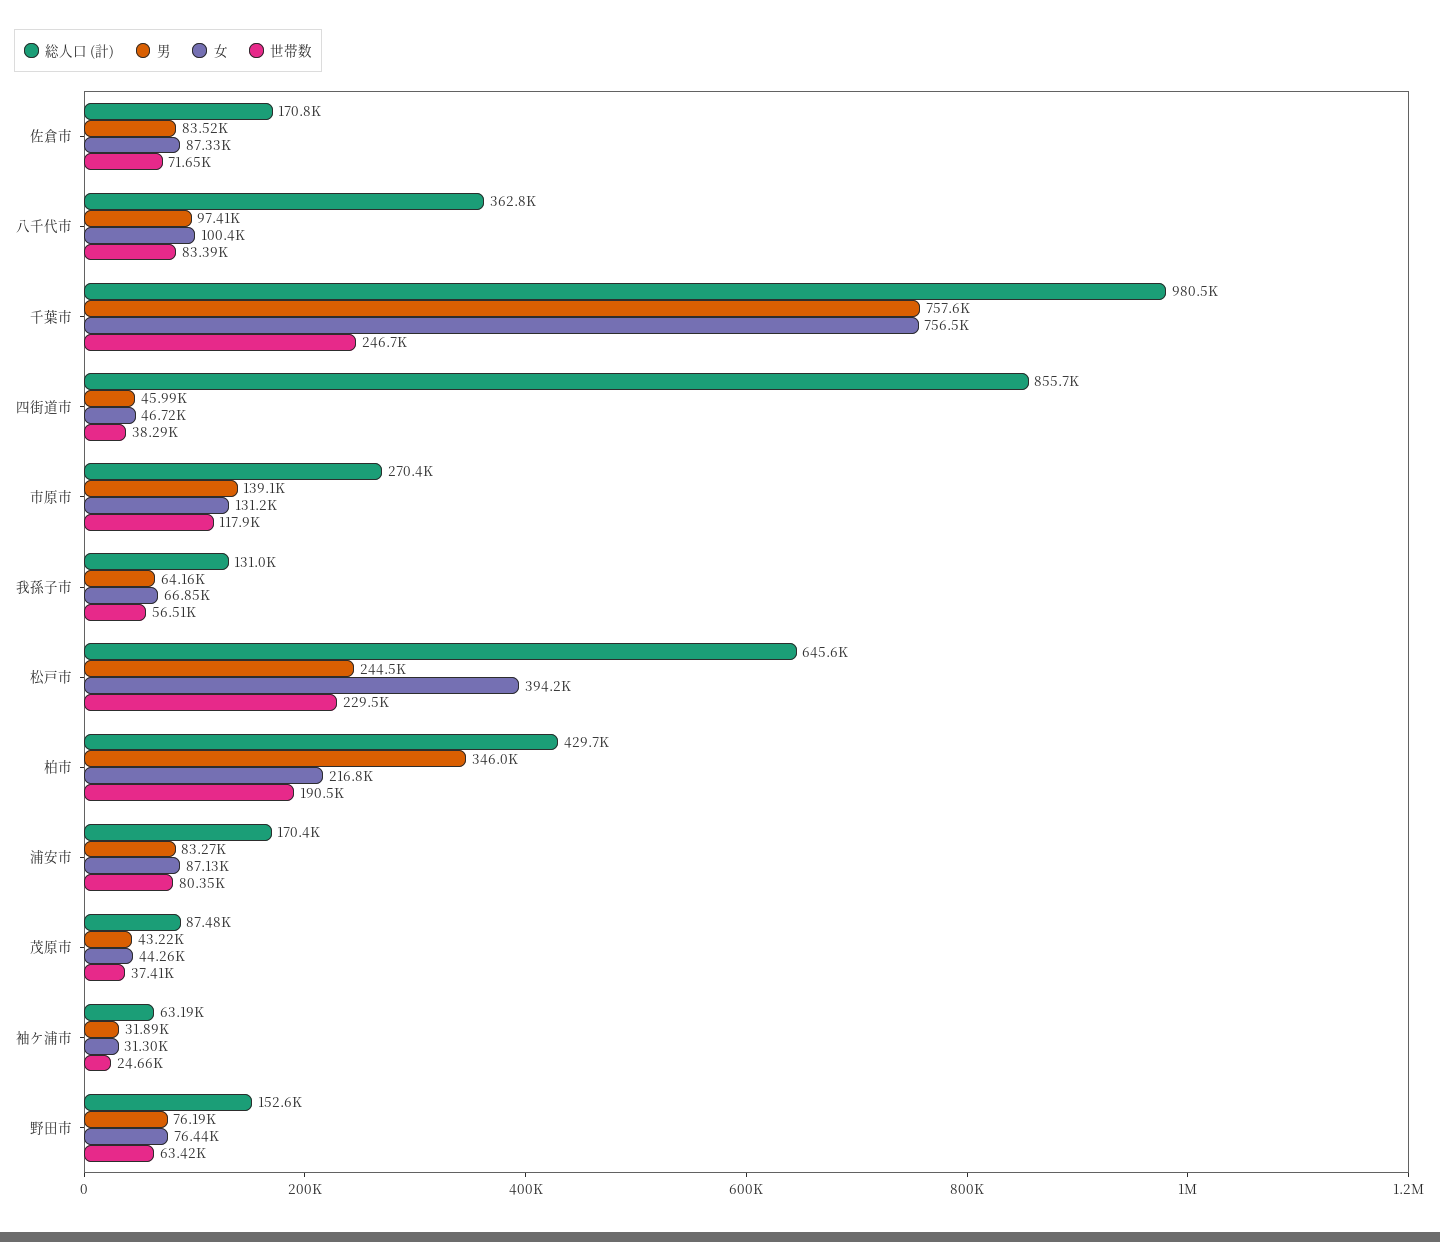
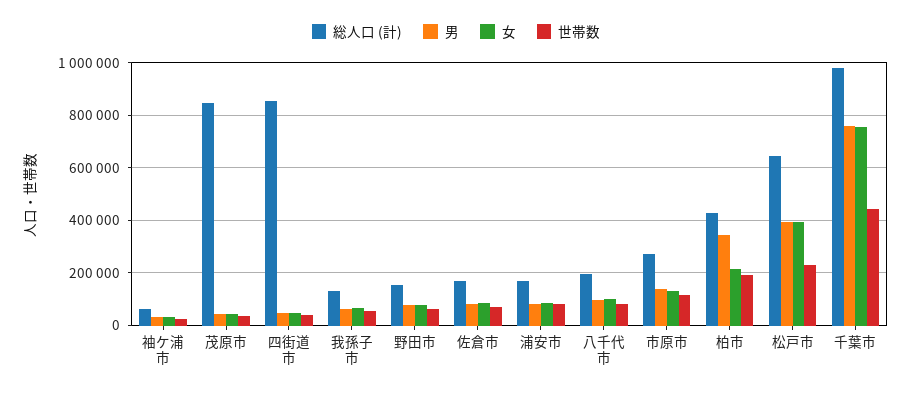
  {
    "総人口 (計)": {
      "佐倉市": 170800,
-     "八千代市": 362800,
+     "八千代市": 200000,
      "千葉市": 980500,
      "四街道市": 855700,
      "市原市": 270400,
      "我孫子市": 131000,
      "松戸市": 645600,
      "柏市": 429700,
      "浦安市": 170400,
-     "茂原市": 87480,
+     "茂原市": 850000,
      "袖ケ浦市": 63190,
      "野田市": 152600
    },
    "男": {
      "佐倉市": 83520,
      "八千代市": 97410,
      "千葉市": 757600,
      "四街道市": 45990,
      "市原市": 139100,
      "我孫子市": 64160,
-     "松戸市": 244500,
+     "松戸市": 400000,
      "柏市": 346000,
      "浦安市": 83270,
      "茂原市": 43220,
      "袖ケ浦市": 31890,
      "野田市": 76190
    },
    "女": {
      "佐倉市": 87330,
      "八千代市": 100400,
      "千葉市": 756500,
      "四街道市": 46720,
      "市原市": 131200,
      "我孫子市": 66850,
      "松戸市": 394200,
      "柏市": 216800,
      "浦安市": 87130,
      "茂原市": 44260,
      "袖ケ浦市": 31300,
      "野田市": 76440
    },
    "世帯数": {
      "佐倉市": 71650,
      "八千代市": 83390,
-     "千葉市": 246700,
+     "千葉市": 450000,
      "四街道市": 38290,
      "市原市": 117900,
      "我孫子市": 56510,
      "松戸市": 229500,
      "柏市": 190500,
      "浦安市": 80350,
      "茂原市": 37410,
      "袖ケ浦市": 24660,
      "野田市": 63420
    }
  }

